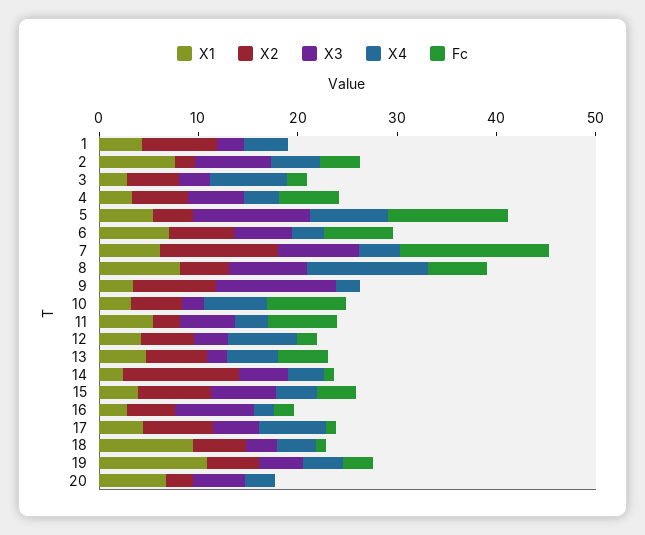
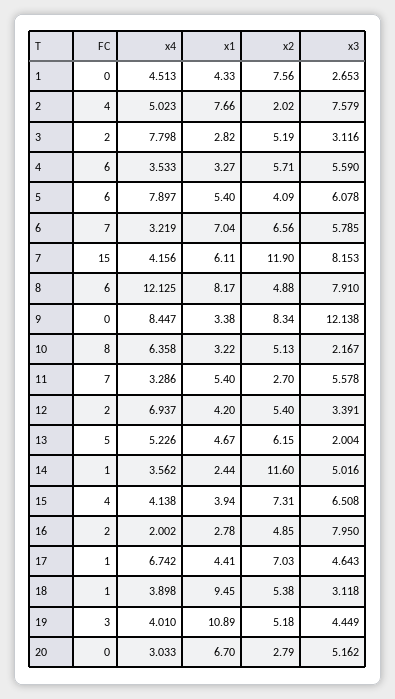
  {
    "X1": {
      "1": 4.33,
      "2": 7.66,
      "3": 2.82,
      "4": 3.27,
      "5": 5.4,
      "6": 7.04,
      "7": 6.11,
      "8": 8.17,
      "9": 3.38,
      "10": 3.22,
      "11": 5.4,
      "12": 4.2,
      "13": 4.67,
      "14": 2.44,
      "15": 3.94,
      "16": 2.78,
      "17": 4.41,
      "18": 9.45,
      "19": 10.89,
      "20": 6.7
    },
    "X2": {
      "1": 7.56,
      "2": 2.02,
      "3": 5.19,
      "4": 5.71,
      "5": 4.09,
      "6": 6.56,
      "7": 11.9,
      "8": 4.88,
      "9": 8.34,
      "10": 5.13,
      "11": 2.7,
      "12": 5.4,
      "13": 6.15,
      "14": 11.6,
      "15": 7.31,
      "16": 4.85,
      "17": 7.03,
      "18": 5.38,
      "19": 5.18,
      "20": 2.79
    },
    "X3": {
      "1": 2.653,
      "2": 7.579,
      "3": 3.116,
      "4": 5.59,
-     "5": 12,
+     "5": 6.078,
      "6": 5.785,
      "7": 8.153,
      "8": 7.91,
      "9": 12.138,
      "10": 2.167,
      "11": 5.578,
      "12": 3.391,
      "13": 2.004,
      "14": 5.016,
      "15": 6.508,
      "16": 7.95,
      "17": 4.643,
      "18": 3.118,
      "19": 4.449,
      "20": 5.162
    },
    "X4": {
      "1": 4.513,
      "2": 5.023,
      "3": 7.798,
      "4": 3.533,
      "5": 7.897,
      "6": 3.219,
      "7": 4.156,
      "8": 12.125,
-     "9": 2,
+     "9": 8.447,
      "10": 6.358,
      "11": 3.286,
      "12": 6.937,
      "13": 5.226,
      "14": 3.562,
      "15": 4.138,
      "16": 2.002,
      "17": 6.742,
      "18": 3.898,
      "19": 4.01,
      "20": 3.033
    },
    "Fc": {
      "1": 0,
      "2": 4,
      "3": 2,
      "4": 6,
-     "5": 12,
+     "5": 6,
      "6": 7,
      "7": 15,
      "8": 6,
      "9": 0,
      "10": 8,
      "11": 7,
      "12": 2,
      "13": 5,
      "14": 1,
      "15": 4,
      "16": 2,
      "17": 1,
      "18": 1,
      "19": 3,
      "20": 0
    }
  }

